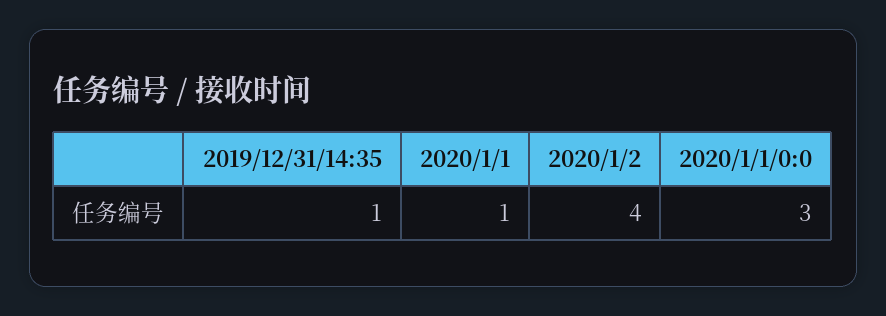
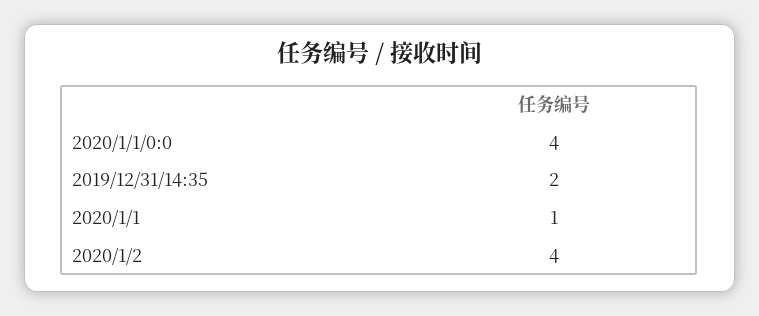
  {
-   "2019/12/31/14:35": 1,
+   "2019/12/31/14:35": 2,
    "2020/1/1": 1,
    "2020/1/2": 4,
-   "2020/1/1/0:0": 3
+   "2020/1/1/0:0": 4
  }

